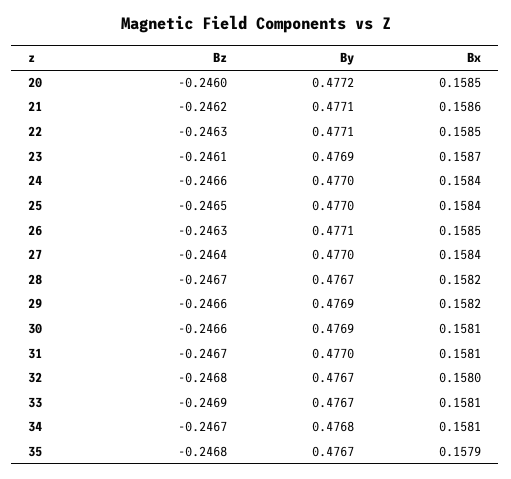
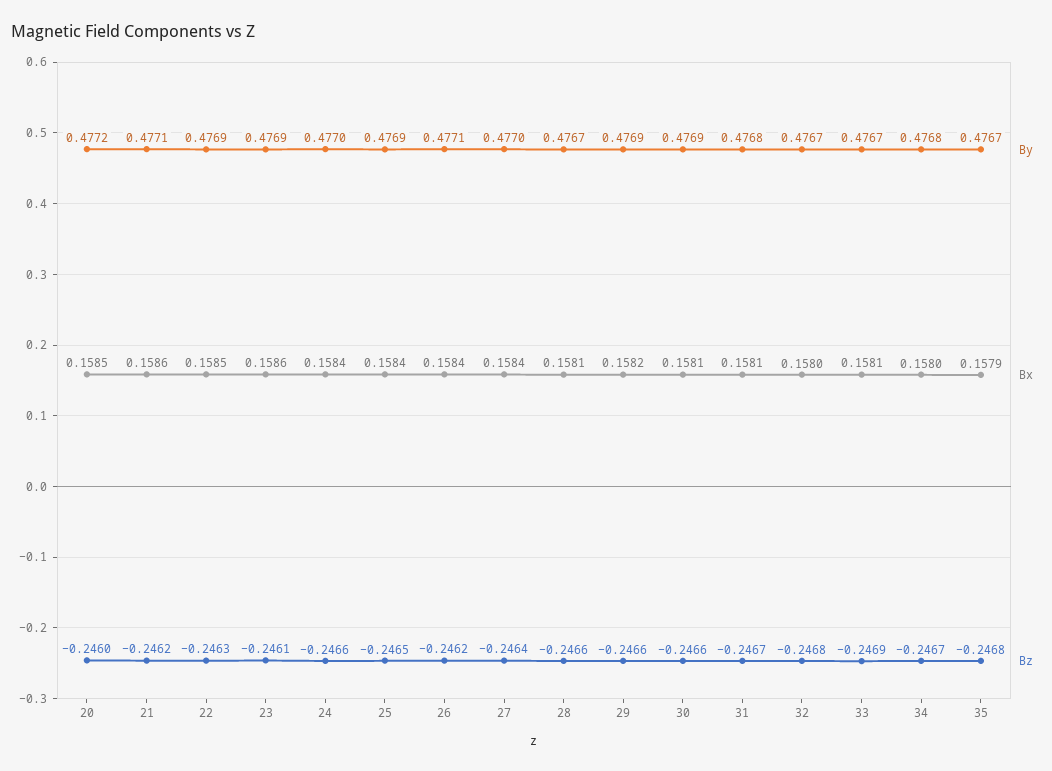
  {
    "Bz": {
      "20": -0.246,
      "21": -0.2462,
      "22": -0.2463,
      "23": -0.2461,
      "24": -0.2466,
      "25": -0.2465,
-     "26": -0.2463,
+     "26": -0.2462,
      "27": -0.2464,
-     "28": -0.2467,
+     "28": -0.2466,
      "29": -0.2466,
      "30": -0.2466,
      "31": -0.2467,
      "32": -0.2468,
      "33": -0.2469,
      "34": -0.2467,
      "35": -0.2468
    },
    "By": {
      "20": 0.4772,
      "21": 0.4771,
-     "22": 0.4771,
+     "22": 0.4769,
      "23": 0.4769,
      "24": 0.477,
-     "25": 0.477,
+     "25": 0.4769,
      "26": 0.4771,
      "27": 0.477,
      "28": 0.4767,
      "29": 0.4769,
      "30": 0.4769,
-     "31": 0.477,
+     "31": 0.4768,
      "32": 0.4767,
      "33": 0.4767,
      "34": 0.4768,
      "35": 0.4767
    },
    "Bx": {
      "20": 0.1585,
      "21": 0.1586,
      "22": 0.1585,
-     "23": 0.1587,
+     "23": 0.1586,
      "24": 0.1584,
      "25": 0.1584,
-     "26": 0.1585,
+     "26": 0.1584,
      "27": 0.1584,
-     "28": 0.1582,
+     "28": 0.1581,
      "29": 0.1582,
      "30": 0.1581,
      "31": 0.1581,
      "32": 0.158,
      "33": 0.1581,
-     "34": 0.1581,
+     "34": 0.158,
      "35": 0.1579
    }
  }

